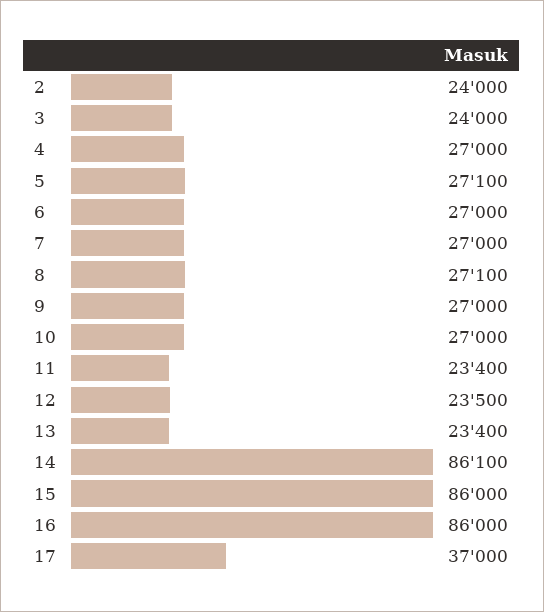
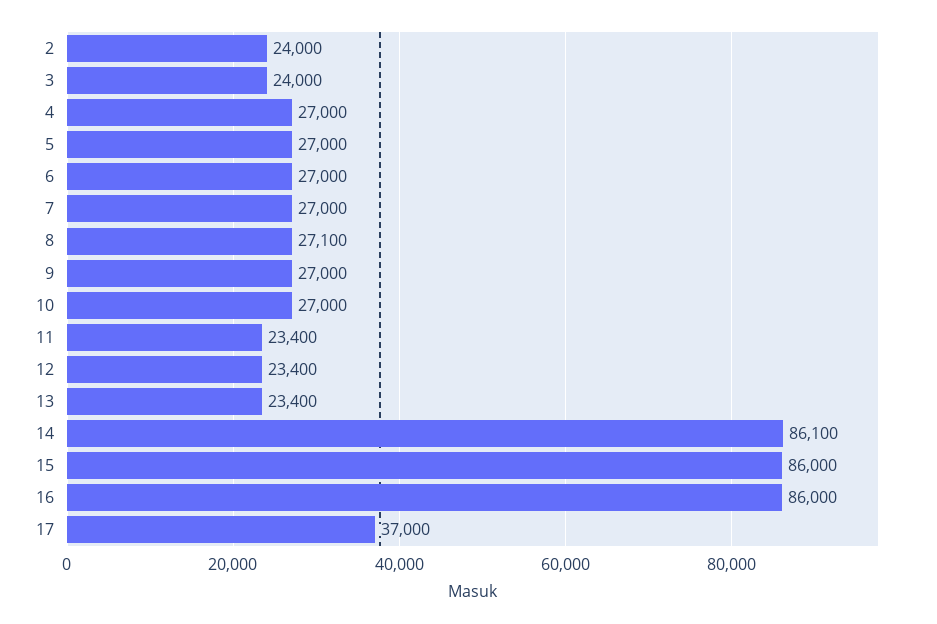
  {
    "2": 24000,
    "3": 24000,
    "4": 27000,
-   "5": 27100,
+   "5": 27000,
    "6": 27000,
    "7": 27000,
    "8": 27100,
    "9": 27000,
    "10": 27000,
    "11": 23400,
-   "12": 23500,
+   "12": 23400,
    "13": 23400,
    "14": 86100,
    "15": 86000,
    "16": 86000,
    "17": 37000
  }

